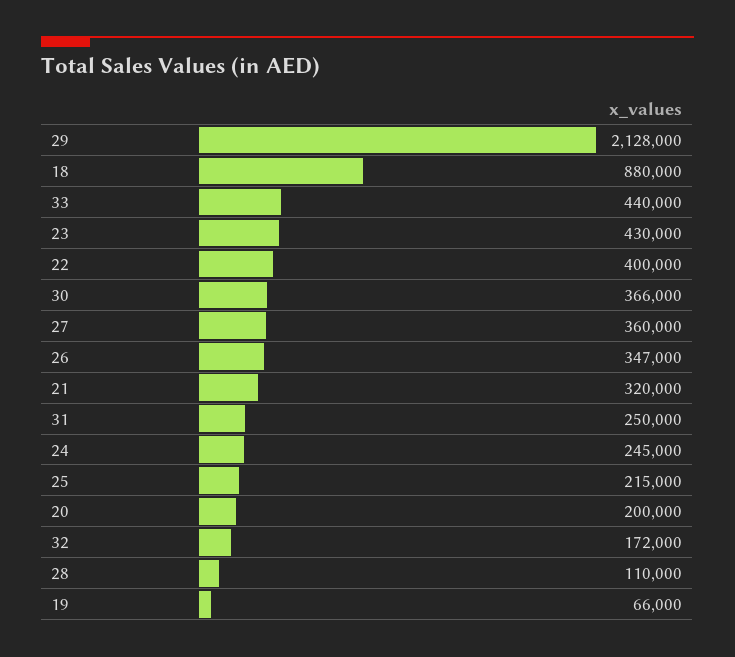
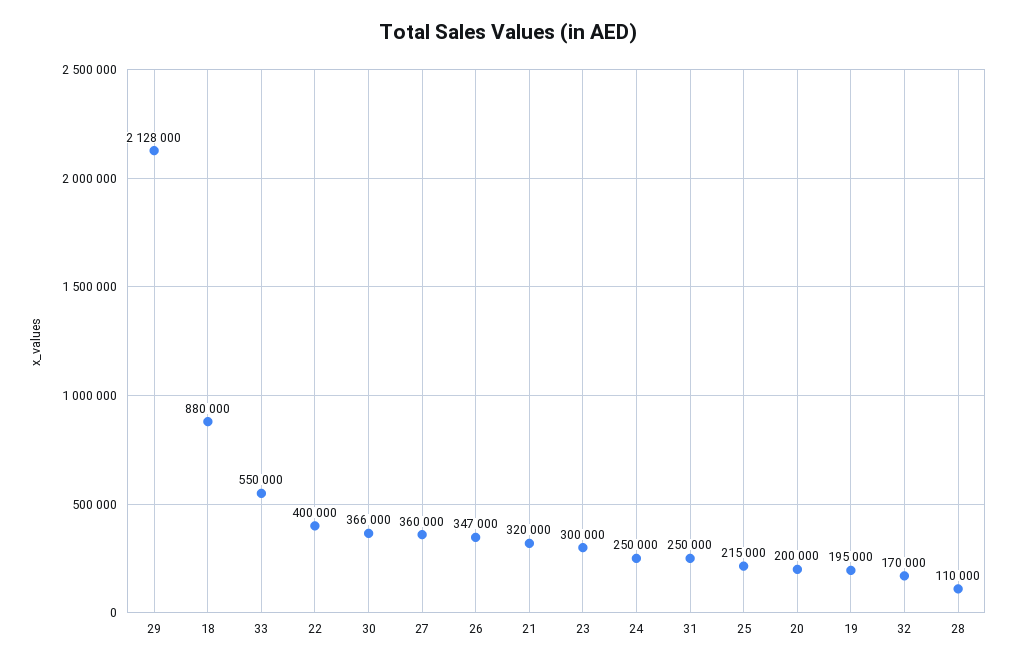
  {
    "29": 2128000,
    "18": 880000,
-   "33": 440000,
+   "33": 550000,
-   "23": 430000,
+   "23": 300000,
    "22": 400000,
    "30": 366000,
    "27": 360000,
    "26": 347000,
    "21": 320000,
    "31": 250000,
-   "24": 245000,
+   "24": 250000,
    "25": 215000,
    "20": 200000,
-   "32": 172000,
+   "32": 170000,
    "28": 110000,
-   "19": 66000
+   "19": 195000
  }

